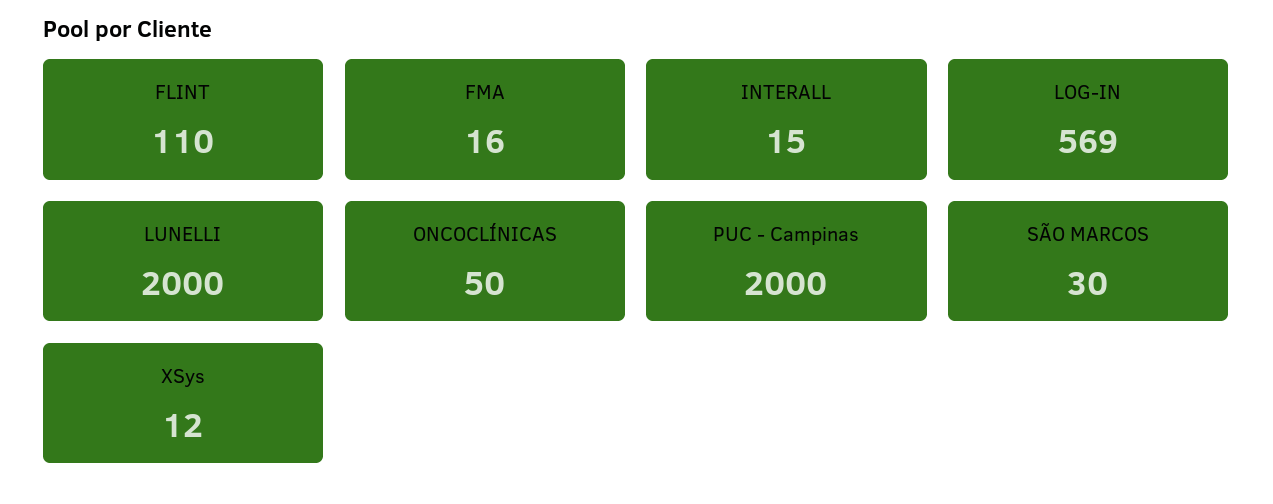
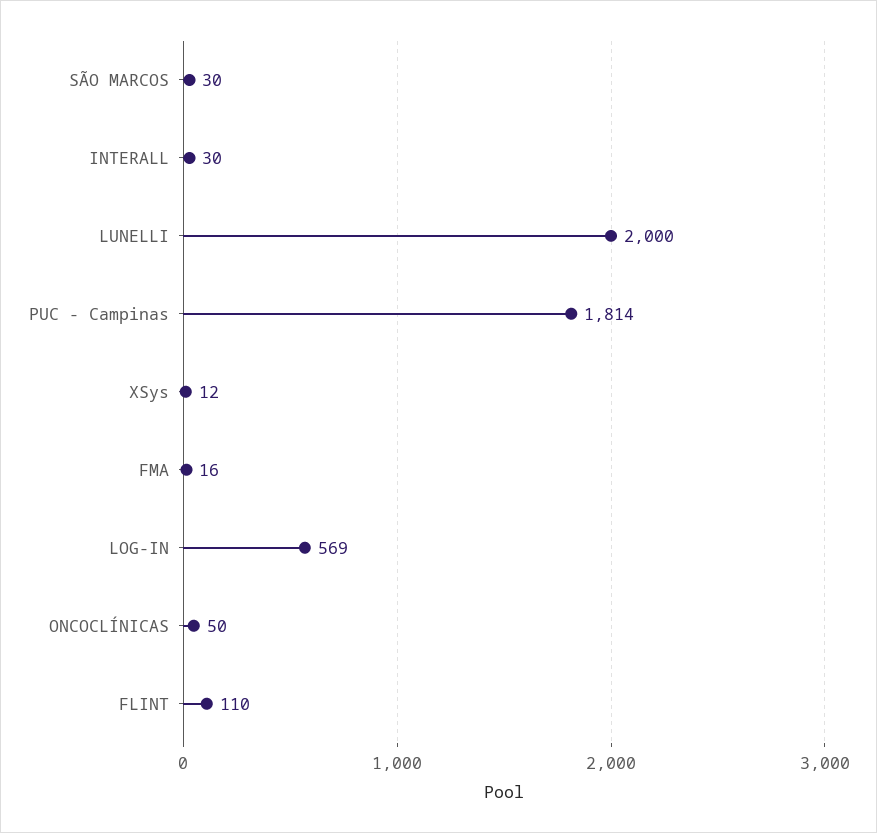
  {
    "FLINT": 110,
    "FMA": 16,
-   "INTERALL": 15,
+   "INTERALL": 30,
    "LOG-IN": 569,
    "LUNELLI": 2000,
    "ONCOCLÍNICAS": 50,
-   "PUC - Campinas": 2000,
+   "PUC - Campinas": 1814,
    "SÃO MARCOS": 30,
    "XSys": 12
  }

